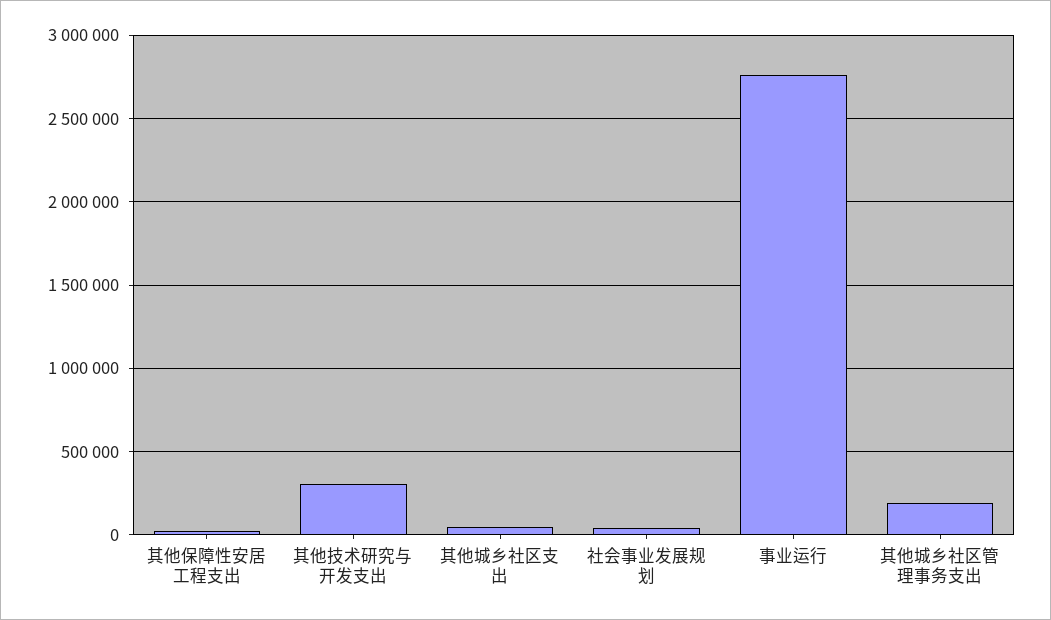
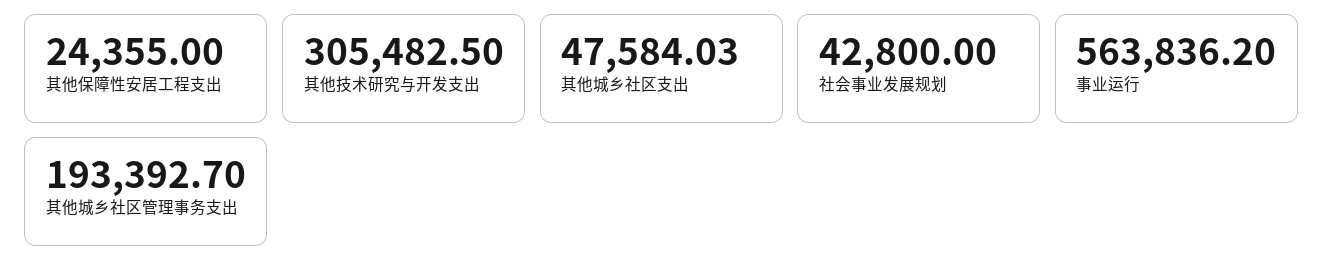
  {
    "其他保障性安居工程支出": 24355,
    "其他技术研究与开发支出": 305482.5,
    "其他城乡社区支出": 47584.03,
    "社会事业发展规划": 42800,
-   "事业运行": 2750000,
+   "事业运行": 563836.2,
    "其他城乡社区管理事务支出": 193392.7
  }

